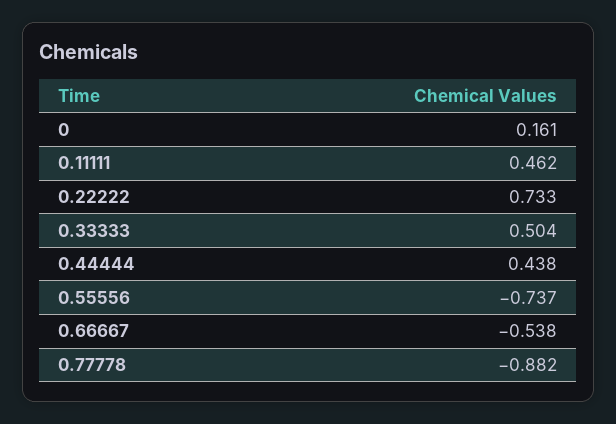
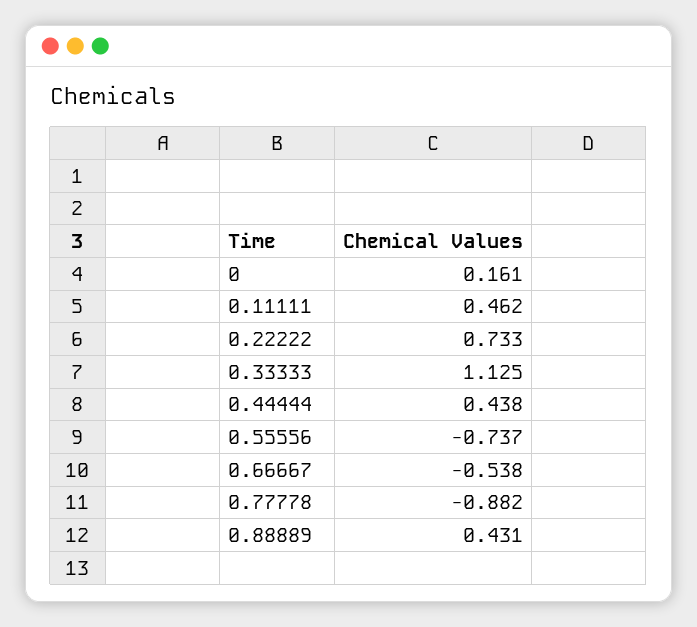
  {
    "0": 0.161,
    "0.11111": 0.462,
    "0.22222": 0.733,
-   "0.33333": 0.504,
+   "0.33333": 1.125,
    "0.44444": 0.438,
    "0.55556": -0.737,
    "0.66667": -0.538,
-   "0.77778": -0.882
+   "0.77778": -0.882,
+   "0.88889": 0.431
  }

